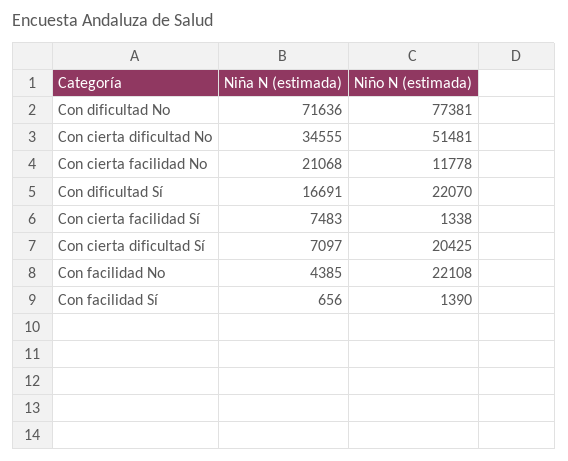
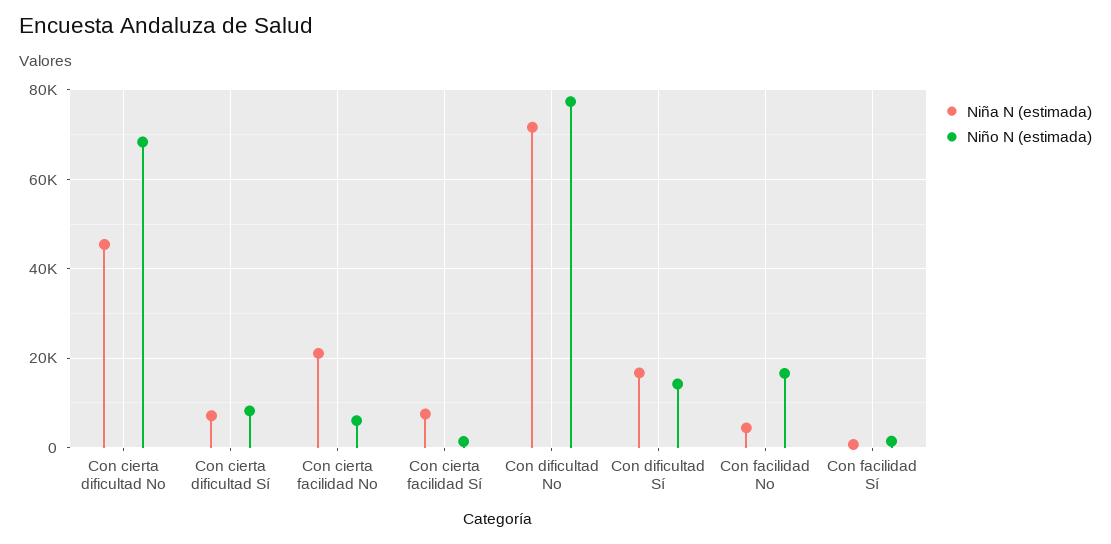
  {
    "Niña N (estimada)": {
      "Con dificultad No": 71636,
-     "Con cierta dificultad No": 34555,
+     "Con cierta dificultad No": 46000,
      "Con cierta facilidad No": 21068,
      "Con dificultad Sí": 16691,
      "Con cierta facilidad Sí": 7483,
      "Con cierta dificultad Sí": 7097,
      "Con facilidad No": 4385,
      "Con facilidad Sí": 656
    },
    "Niño N (estimada)": {
      "Con dificultad No": 77381,
-     "Con cierta dificultad No": 51481,
+     "Con cierta dificultad No": 68000,
-     "Con cierta facilidad No": 11778,
+     "Con cierta facilidad No": 6000,
-     "Con dificultad Sí": 22070,
+     "Con dificultad Sí": 14000,
      "Con cierta facilidad Sí": 1338,
-     "Con cierta dificultad Sí": 20425,
+     "Con cierta dificultad Sí": 8000,
-     "Con facilidad No": 22108,
+     "Con facilidad No": 16000,
      "Con facilidad Sí": 1390
    }
  }

